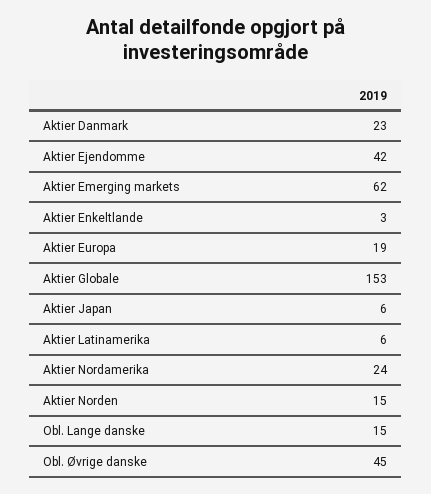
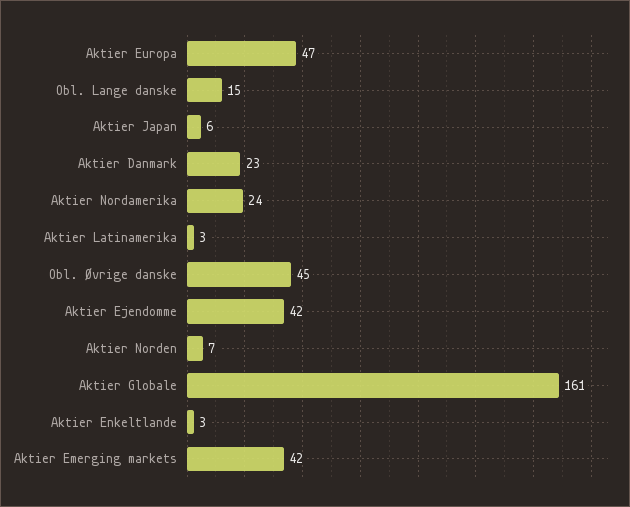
  {
    "Aktier Danmark": 23,
    "Aktier Ejendomme": 42,
-   "Aktier Emerging markets": 62,
+   "Aktier Emerging markets": 42,
    "Aktier Enkeltlande": 3,
-   "Aktier Europa": 19,
+   "Aktier Europa": 47,
-   "Aktier Globale": 153,
+   "Aktier Globale": 161,
    "Aktier Japan": 6,
-   "Aktier Latinamerika": 6,
+   "Aktier Latinamerika": 3,
    "Aktier Nordamerika": 24,
-   "Aktier Norden": 15,
+   "Aktier Norden": 7,
    "Obl. Lange danske": 15,
    "Obl. Øvrige danske": 45
  }

